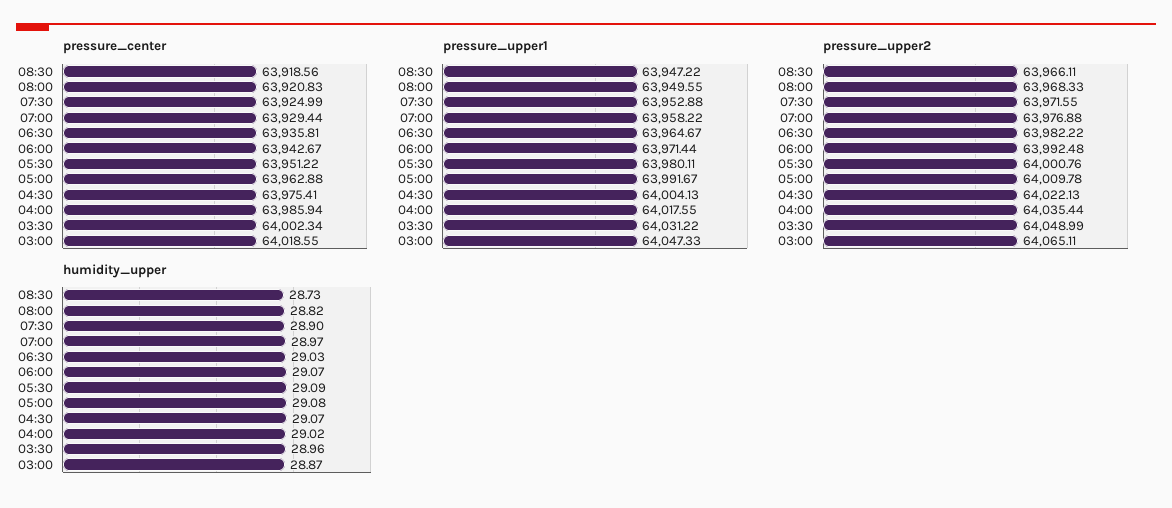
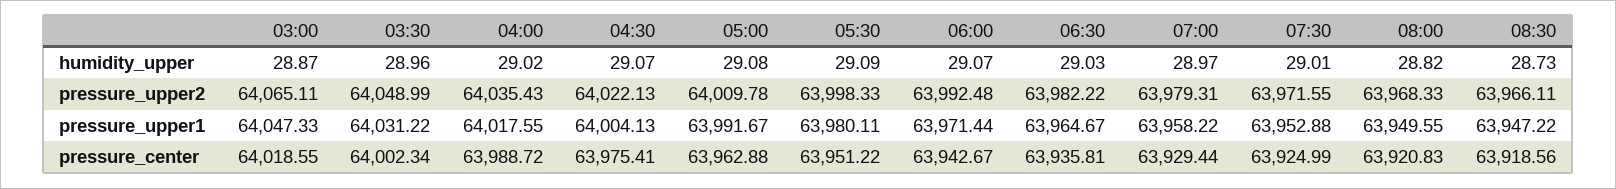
  {
    "pressure_center": {
      "08:30": 63918.56,
      "08:00": 63920.83,
      "07:30": 63924.99,
      "07:00": 63929.44,
      "06:30": 63935.81,
      "06:00": 63942.67,
      "05:30": 63951.22,
      "05:00": 63962.88,
      "04:30": 63975.41,
-     "04:00": 63985.94,
+     "04:00": 63988.72,
      "03:30": 64002.34,
      "03:00": 64018.55
    },
    "pressure_upper1": {
      "08:30": 63947.22,
      "08:00": 63949.55,
      "07:30": 63952.88,
      "07:00": 63958.22,
      "06:30": 63964.67,
      "06:00": 63971.44,
      "05:30": 63980.11,
      "05:00": 63991.67,
      "04:30": 64004.13,
      "04:00": 64017.55,
      "03:30": 64031.22,
      "03:00": 64047.33
    },
    "pressure_upper2": {
      "08:30": 63966.11,
      "08:00": 63968.33,
      "07:30": 63971.55,
-     "07:00": 63976.88,
+     "07:00": 63979.31,
      "06:30": 63982.22,
      "06:00": 63992.48,
-     "05:30": 64000.76,
+     "05:30": 63998.33,
      "05:00": 64009.78,
      "04:30": 64022.13,
-     "04:00": 64035.44,
+     "04:00": 64035.43,
      "03:30": 64048.99,
      "03:00": 64065.11
    },
    "humidity_upper": {
      "08:30": 28.73,
      "08:00": 28.82,
-     "07:30": 28.9,
+     "07:30": 29.01,
      "07:00": 28.97,
      "06:30": 29.03,
      "06:00": 29.07,
      "05:30": 29.09,
      "05:00": 29.08,
      "04:30": 29.07,
      "04:00": 29.02,
      "03:30": 28.96,
      "03:00": 28.87
    }
  }

